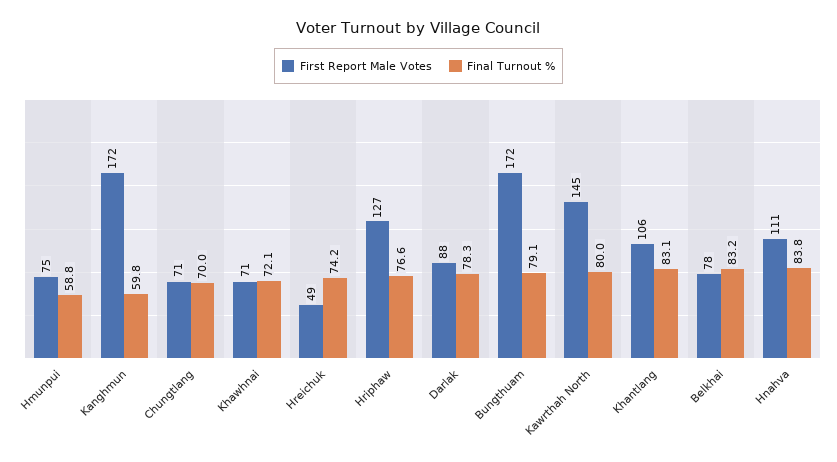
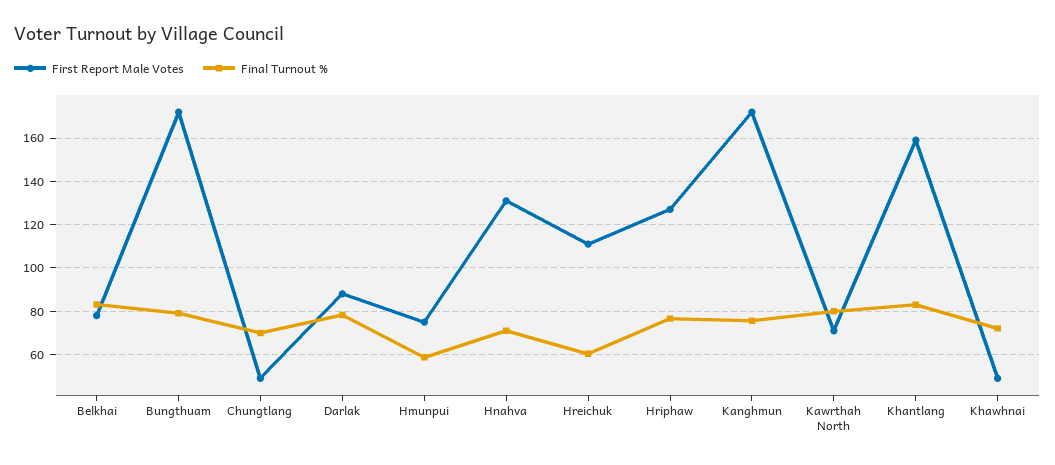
  {
    "First Report Male Votes": {
      "Hmunpui": 75,
      "Kanghmun": 172,
-     "Chungtlang": 71,
+     "Chungtlang": 50,
-     "Khawhnai": 71,
+     "Khawhnai": 50,
-     "Hreichuk": 49,
+     "Hreichuk": 110,
      "Hriphaw": 127,
      "Darlak": 88,
      "Bungthuam": 172,
-     "Kawrthah North": 145,
+     "Kawrthah North": 70,
-     "Khantlang": 106,
+     "Khantlang": 160,
      "Belkhai": 78,
-     "Hnahva": 111
+     "Hnahva": 130
    },
    "Final Turnout %": {
      "Hmunpui": 58.8,
-     "Kanghmun": 59.8,
+     "Kanghmun": 75,
      "Chungtlang": 70,
      "Khawhnai": 72.1,
-     "Hreichuk": 74.2,
+     "Hreichuk": 60,
      "Hriphaw": 76.6,
      "Darlak": 78.3,
      "Bungthuam": 79.1,
      "Kawrthah North": 80,
      "Khantlang": 83.1,
      "Belkhai": 83.2,
-     "Hnahva": 83.8
+     "Hnahva": 70
    }
  }

